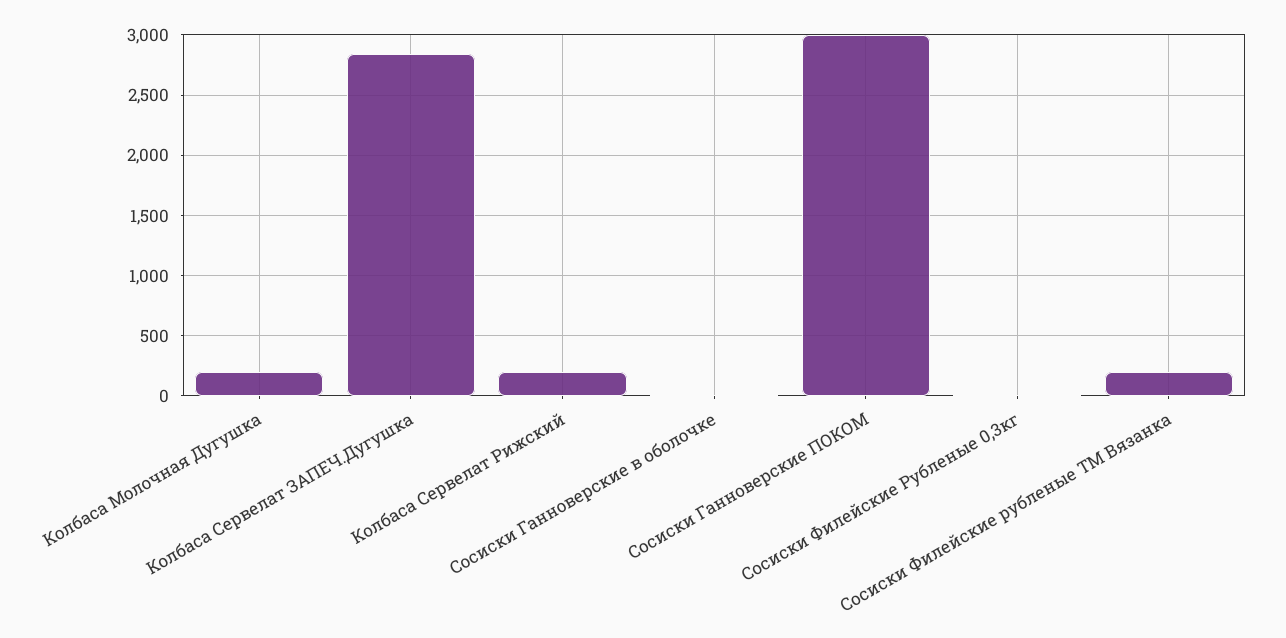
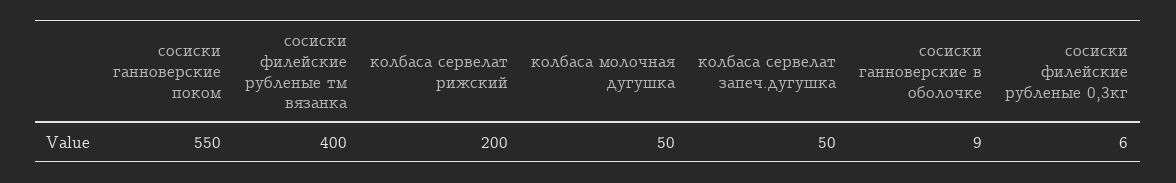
  {
-   "Колбаса Молочная Дугушка": 200,
+   "Колбаса Молочная Дугушка": 50,
-   "Колбаса Сервелат ЗАПЕЧ.Дугушка": 2850,
+   "Колбаса Сервелат ЗАПЕЧ.Дугушка": 50,
    "Колбаса Сервелат Рижский": 200,
    "Сосиски Ганноверские в оболочке": 9,
-   "Сосиски Ганноверские ПОКОМ": 3000,
+   "Сосиски Ганноверские ПОКОМ": 550,
    "Сосиски Филейские Рубленые 0,3кг": 6,
-   "Сосиски Филейские рубленые ТМ Вязанка": 200
+   "Сосиски Филейские рубленые ТМ Вязанка": 400
  }

